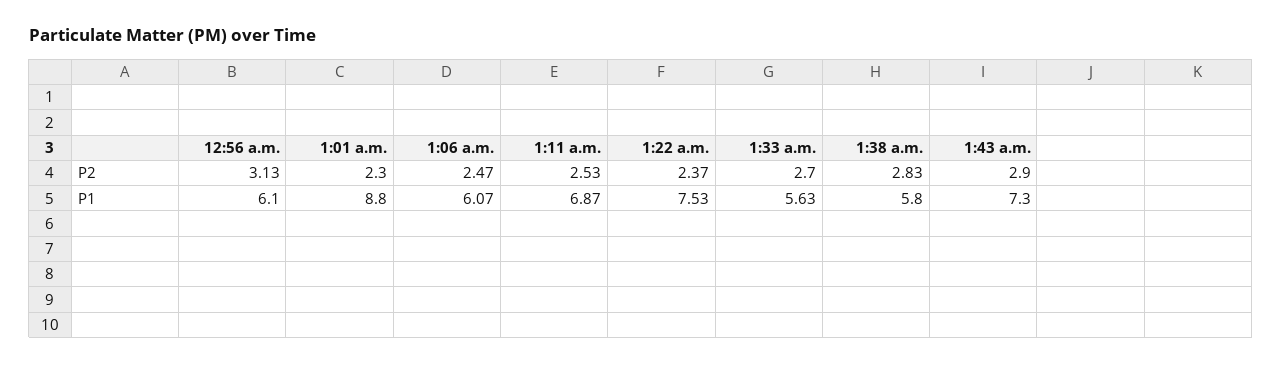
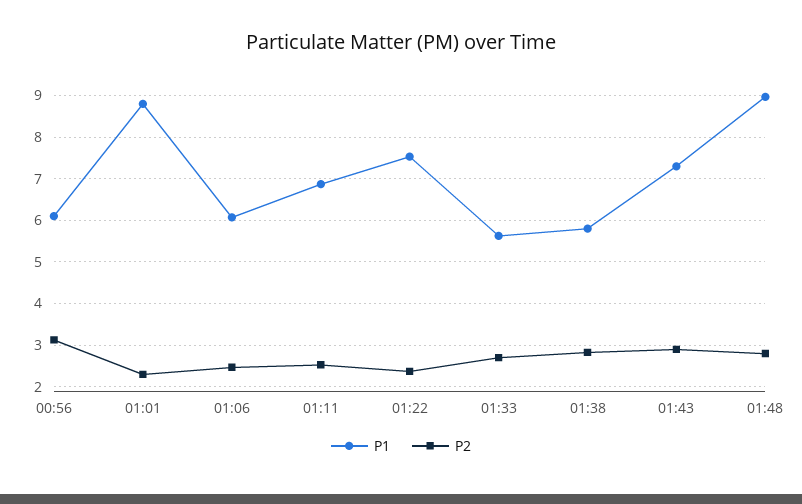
  {
    "P2": {
      "12:56 a.m.": 3.13,
      "1:01 a.m.": 2.3,
      "1:06 a.m.": 2.47,
      "1:11 a.m.": 2.53,
      "1:22 a.m.": 2.37,
      "1:33 a.m.": 2.7,
      "1:38 a.m.": 2.83,
-     "1:43 a.m.": 2.9
+     "1:43 a.m.": 2.9,
+     "01:48": 2.8
    },
    "P1": {
      "12:56 a.m.": 6.1,
      "1:01 a.m.": 8.8,
      "1:06 a.m.": 6.07,
      "1:11 a.m.": 6.87,
      "1:22 a.m.": 7.53,
      "1:33 a.m.": 5.63,
      "1:38 a.m.": 5.8,
-     "1:43 a.m.": 7.3
+     "1:43 a.m.": 7.3,
+     "01:48": 9
    }
  }

